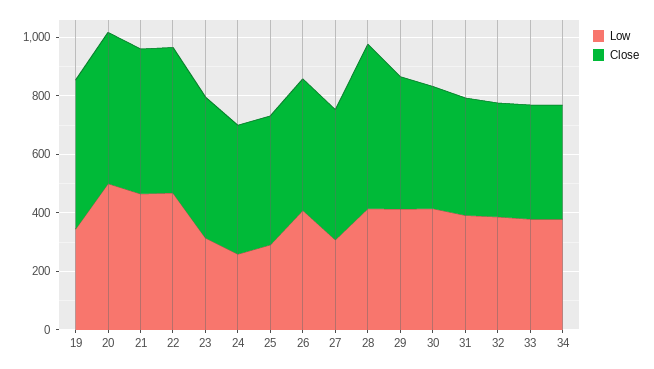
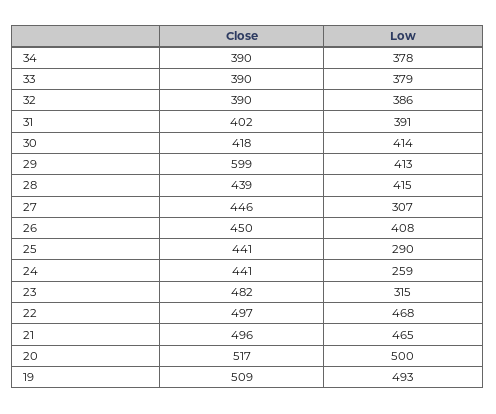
  {
    "Low": {
-     "19": 350,
+     "19": 493,
      "20": 500,
      "21": 465,
      "22": 468,
      "23": 315,
      "24": 259,
      "25": 290,
      "26": 408,
      "27": 307,
      "28": 415,
      "29": 413,
      "30": 414,
      "31": 391,
      "32": 386,
      "33": 379,
      "34": 378
    },
    "Close": {
      "19": 509,
      "20": 517,
      "21": 496,
      "22": 497,
      "23": 482,
      "24": 441,
      "25": 441,
      "26": 450,
      "27": 446,
-     "28": 550,
+     "28": 439,
-     "29": 450,
+     "29": 599,
      "30": 418,
      "31": 402,
      "32": 390,
      "33": 390,
      "34": 390
    }
  }

